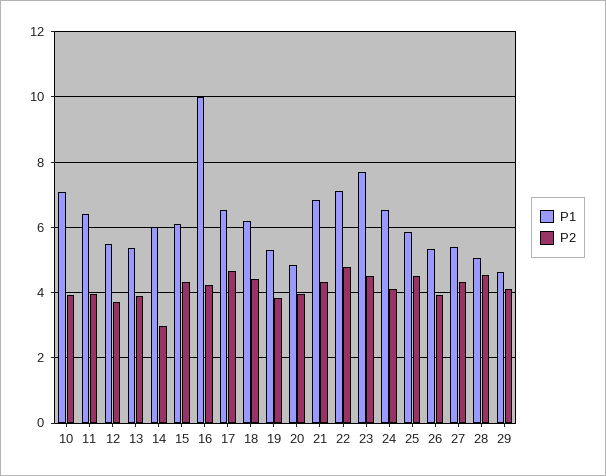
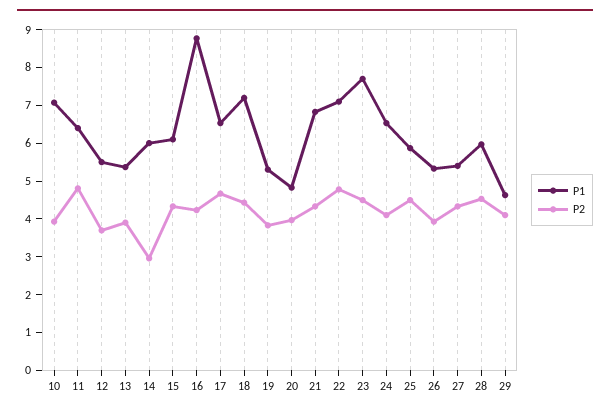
  {
    "P1": {
      "10": 7,
      "11": 6.4,
      "12": 5.6,
      "13": 5.4,
      "14": 6,
      "15": 6.2,
-     "16": 10,
+     "16": 8.75,
      "17": 6.6,
-     "18": 6.2,
+     "18": 7.25,
      "19": 5.4,
      "20": 4.8,
      "21": 6.8,
      "22": 7.2,
      "23": 7.8,
      "24": 6.6,
      "25": 5.8,
      "26": 5.4,
      "27": 5.4,
-     "28": 5,
+     "28": 6,
      "29": 4.6
    },
    "P2": {
      "10": 4,
-     "11": 4,
+     "11": 4.75,
      "12": 3.8,
      "13": 4,
      "14": 3,
      "15": 4.4,
      "16": 4.2,
      "17": 4.6,
      "18": 4.4,
      "19": 3.8,
      "20": 4,
      "21": 4.4,
      "22": 4.8,
      "23": 4.6,
      "24": 4.2,
      "25": 4.6,
      "26": 4,
      "27": 4.4,
      "28": 4.6,
      "29": 4.2
    }
  }

